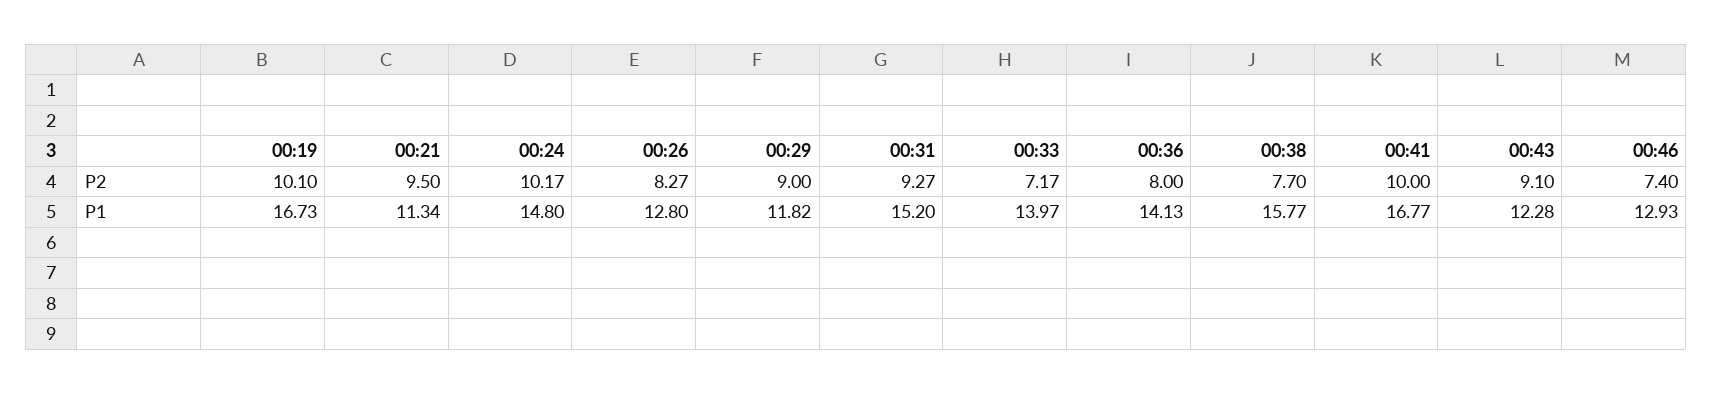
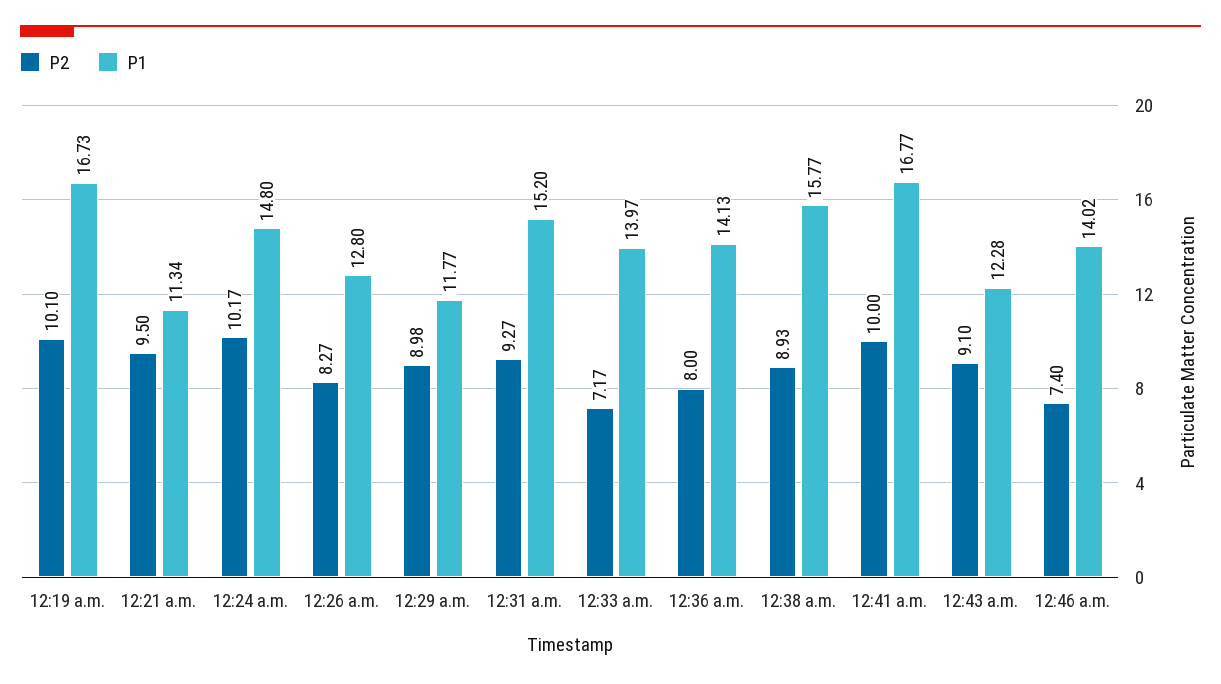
  {
    "P2": {
      "00:19": 10.1,
      "00:21": 9.5,
      "00:24": 10.17,
      "00:26": 8.27,
-     "00:29": 9,
+     "00:29": 8.98,
      "00:31": 9.27,
      "00:33": 7.17,
      "00:36": 8,
-     "00:38": 7.7,
+     "00:38": 8.93,
      "00:41": 10,
      "00:43": 9.1,
      "00:46": 7.4
    },
    "P1": {
      "00:19": 16.73,
      "00:21": 11.34,
      "00:24": 14.8,
      "00:26": 12.8,
-     "00:29": 11.82,
+     "00:29": 11.77,
      "00:31": 15.2,
      "00:33": 13.97,
      "00:36": 14.13,
      "00:38": 15.77,
      "00:41": 16.77,
      "00:43": 12.28,
-     "00:46": 12.93
+     "00:46": 14.02
    }
  }

